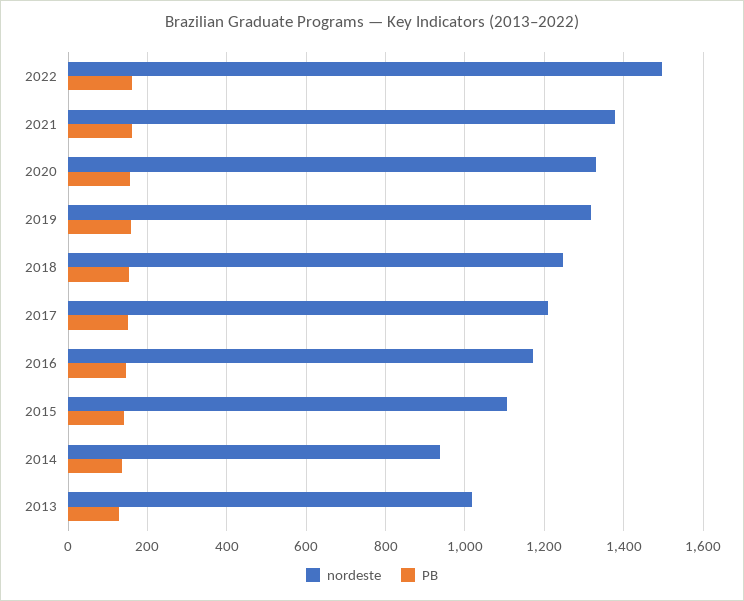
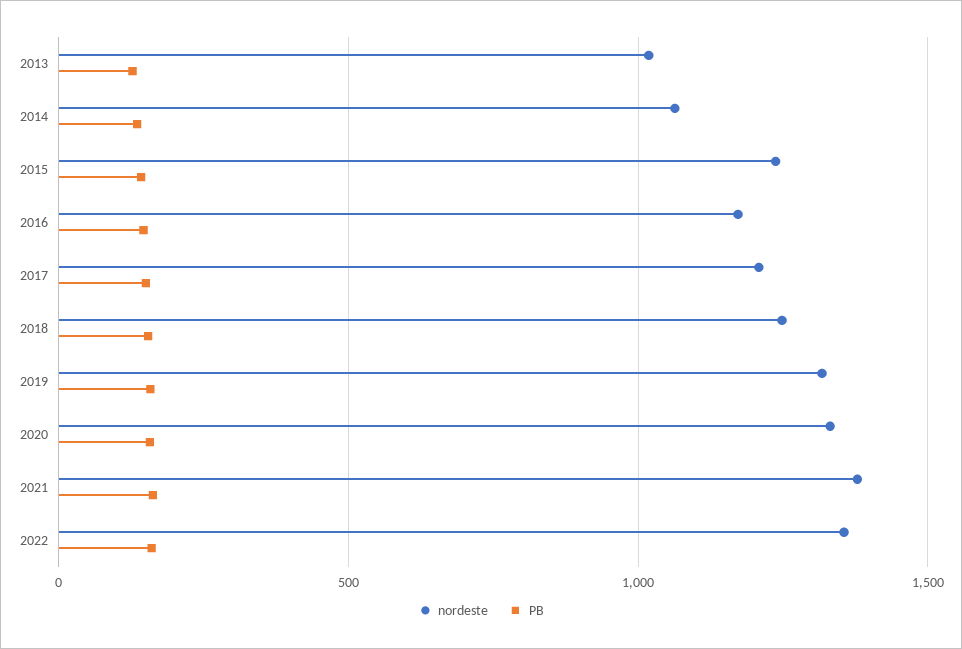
  {
    "nordeste": {
-     "2022": 1500,
+     "2022": 1350,
      "2021": 1380,
      "2020": 1340,
      "2019": 1320,
      "2018": 1240,
      "2017": 1200,
      "2016": 1180,
-     "2015": 1100,
+     "2015": 1250,
-     "2014": 940,
+     "2014": 1050,
      "2013": 1020
    },
    "PB": {
      "2022": 160,
      "2021": 160,
      "2020": 160,
      "2019": 160,
      "2018": 160,
      "2017": 160,
      "2016": 140,
      "2015": 140,
      "2014": 140,
      "2013": 120
    }
  }

